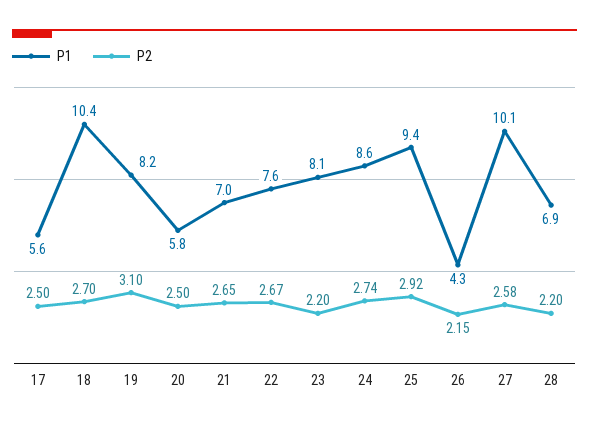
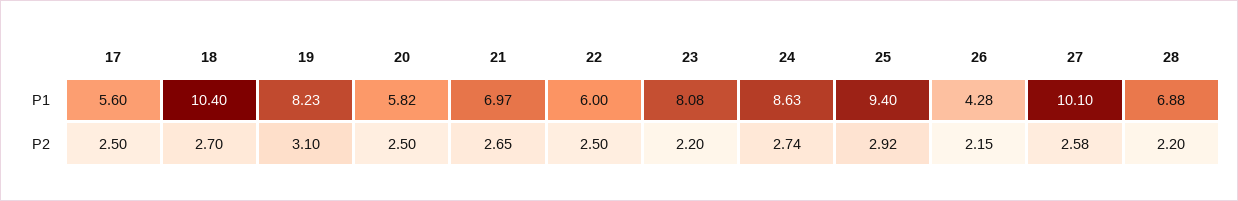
  {
    "P1": {
      "17": 5.6,
      "18": 10.4,
      "19": 8.23,
      "20": 5.82,
      "21": 6.97,
-     "22": 7.6,
+     "22": 6,
      "23": 8.08,
      "24": 8.63,
      "25": 9.4,
      "26": 4.28,
      "27": 10.1,
      "28": 6.88
    },
    "P2": {
      "17": 2.5,
      "18": 2.7,
      "19": 3.1,
      "20": 2.5,
      "21": 2.65,
-     "22": 2.67,
+     "22": 2.5,
      "23": 2.2,
      "24": 2.74,
      "25": 2.92,
      "26": 2.15,
      "27": 2.58,
      "28": 2.2
    }
  }

